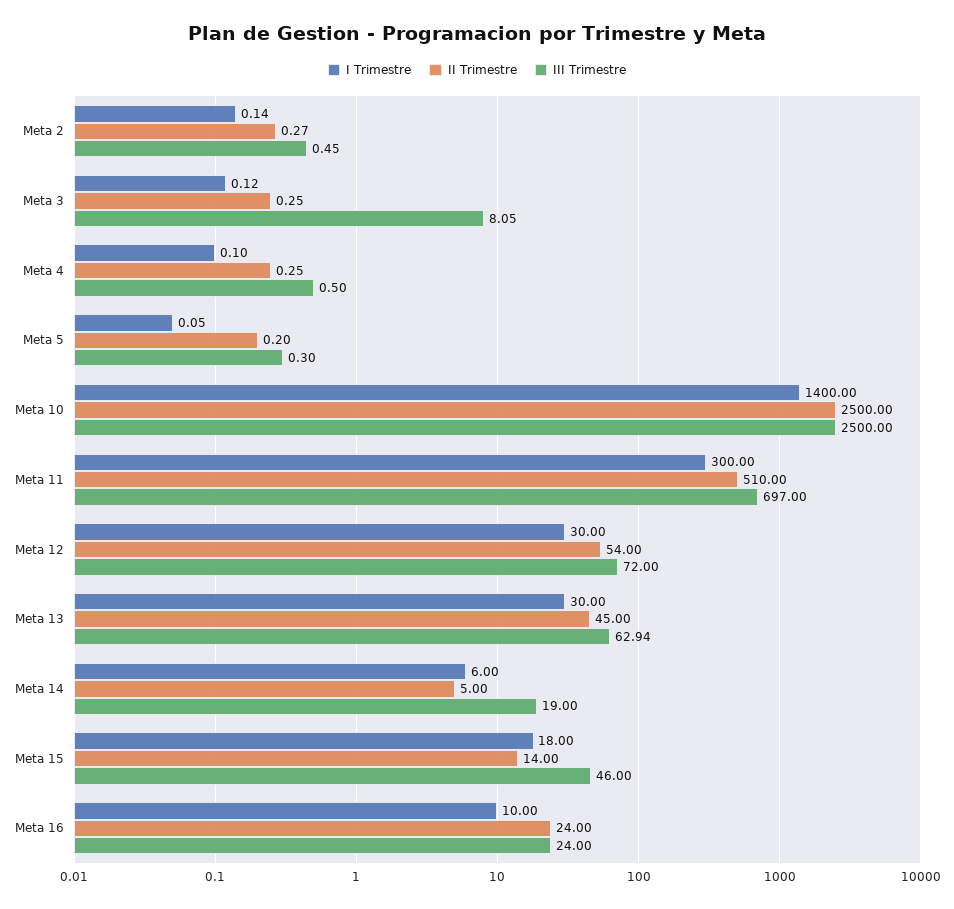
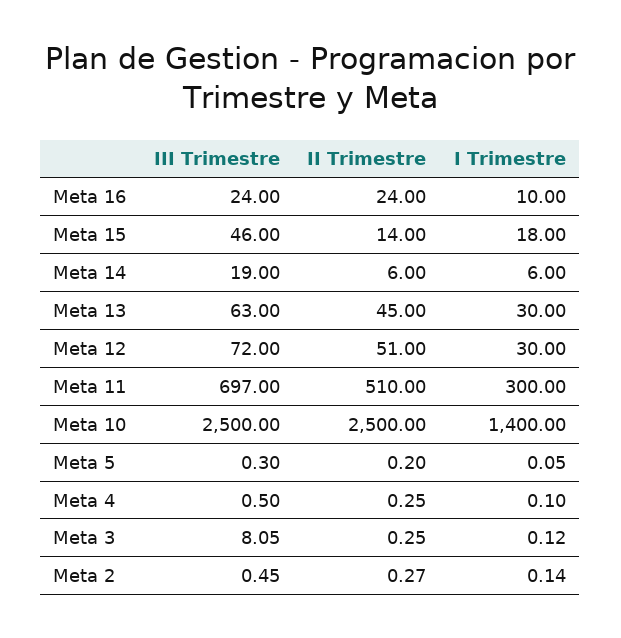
  {
    "I Trimestre": {
      "Meta 2": 0.14,
      "Meta 3": 0.12,
      "Meta 4": 0.1,
      "Meta 5": 0.05,
      "Meta 10": 1400,
      "Meta 11": 300,
      "Meta 12": 30,
      "Meta 13": 30,
      "Meta 14": 6,
      "Meta 15": 18,
      "Meta 16": 10
    },
    "II Trimestre": {
      "Meta 2": 0.27,
      "Meta 3": 0.25,
      "Meta 4": 0.25,
      "Meta 5": 0.2,
      "Meta 10": 2500,
      "Meta 11": 510,
-     "Meta 12": 54,
+     "Meta 12": 51,
      "Meta 13": 45,
-     "Meta 14": 5,
+     "Meta 14": 6,
      "Meta 15": 14,
      "Meta 16": 24
    },
    "III Trimestre": {
      "Meta 2": 0.45,
      "Meta 3": 8.05,
      "Meta 4": 0.5,
      "Meta 5": 0.3,
      "Meta 10": 2500,
      "Meta 11": 697,
      "Meta 12": 72,
-     "Meta 13": 62.94,
+     "Meta 13": 63,
      "Meta 14": 19,
      "Meta 15": 46,
      "Meta 16": 24
    }
  }

